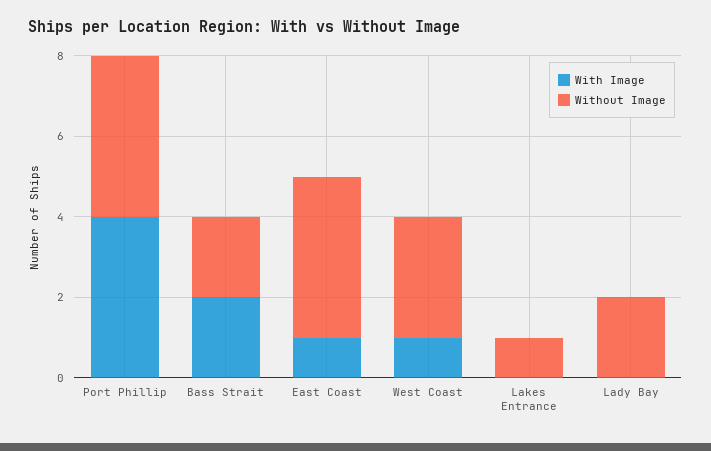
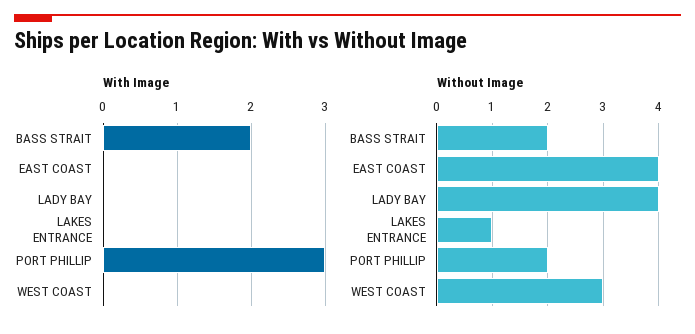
  {
    "With Image": {
-     "Port Phillip": 4,
+     "Port Phillip": 3,
      "Bass Strait": 2,
-     "East Coast": 1,
+     "East Coast": 0,
-     "West Coast": 1,
+     "West Coast": 0,
      "Lakes Entrance": 0,
      "Lady Bay": 0
    },
    "Without Image": {
-     "Port Phillip": 4,
+     "Port Phillip": 2,
      "Bass Strait": 2,
      "East Coast": 4,
      "West Coast": 3,
      "Lakes Entrance": 1,
-     "Lady Bay": 2
+     "Lady Bay": 4
    }
  }

